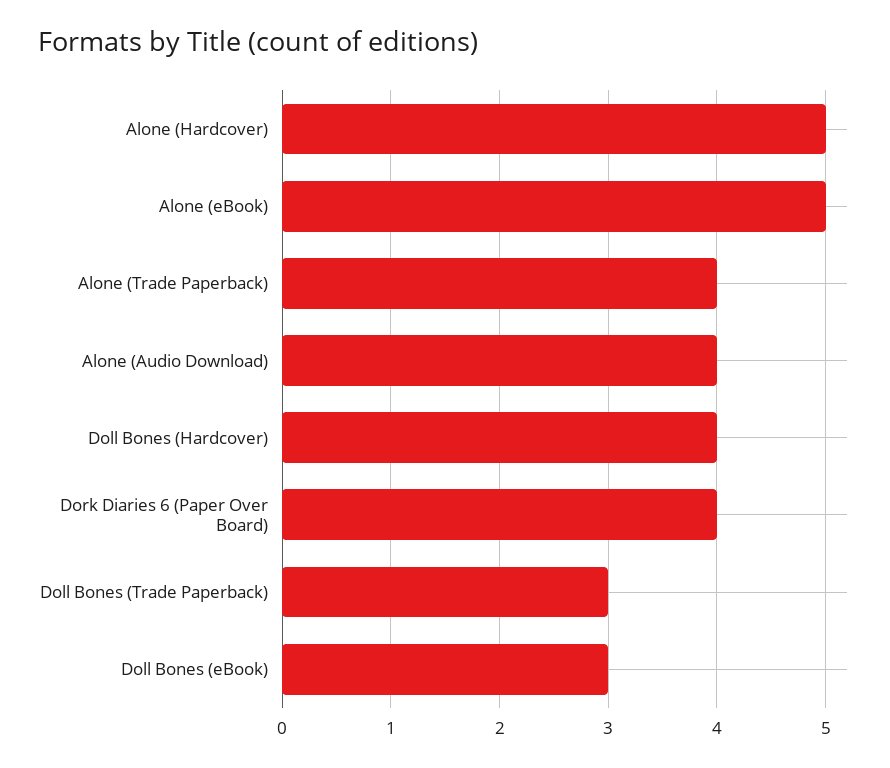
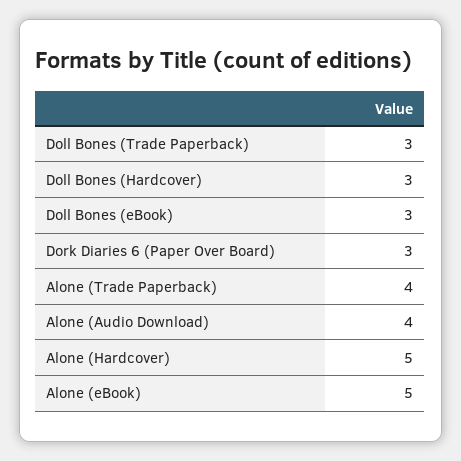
  {
    "Alone (Hardcover)": 5,
    "Alone (eBook)": 5,
    "Alone (Trade Paperback)": 4,
    "Alone (Audio Download)": 4,
-   "Doll Bones (Hardcover)": 4,
+   "Doll Bones (Hardcover)": 3,
-   "Dork Diaries 6 (Paper Over Board)": 4,
+   "Dork Diaries 6 (Paper Over Board)": 3,
    "Doll Bones (Trade Paperback)": 3,
    "Doll Bones (eBook)": 3
  }

